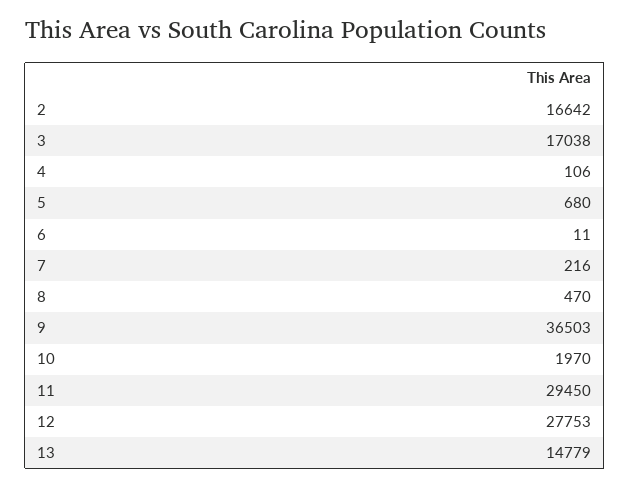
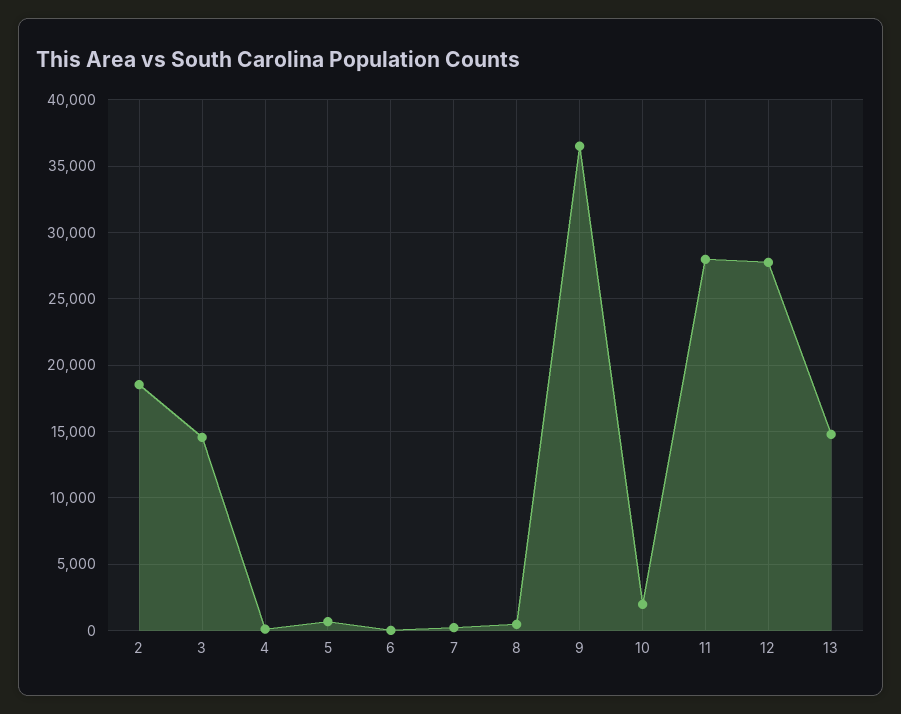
  {
-   "2": 16642,
+   "2": 18500,
-   "3": 17038,
+   "3": 14500,
    "4": 106,
    "5": 680,
    "6": 11,
    "7": 216,
    "8": 470,
    "9": 36503,
    "10": 1970,
-   "11": 29450,
+   "11": 28000,
    "12": 27753,
    "13": 14779
  }

